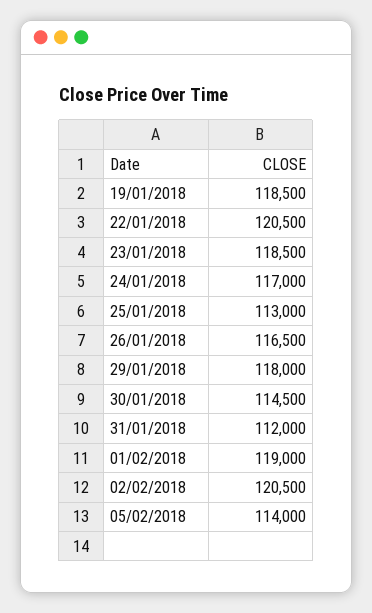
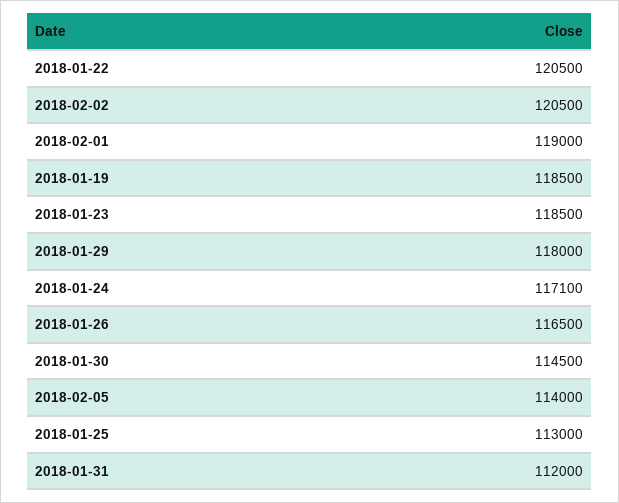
  {
    "19/01/2018": 118500,
    "22/01/2018": 120500,
    "23/01/2018": 118500,
-   "24/01/2018": 117000,
+   "24/01/2018": 117100,
    "25/01/2018": 113000,
    "26/01/2018": 116500,
    "29/01/2018": 118000,
    "30/01/2018": 114500,
    "31/01/2018": 112000,
    "01/02/2018": 119000,
    "02/02/2018": 120500,
    "05/02/2018": 114000
  }

